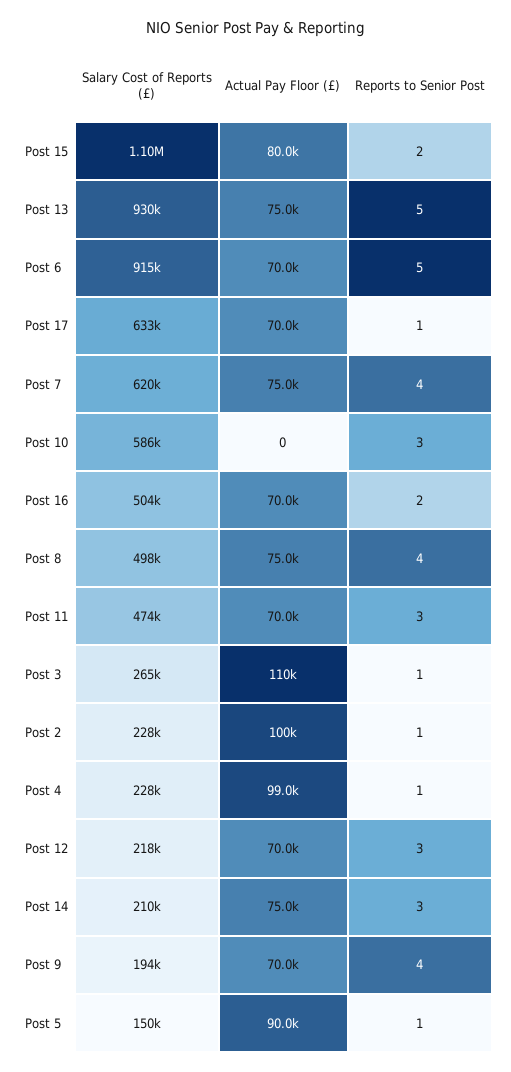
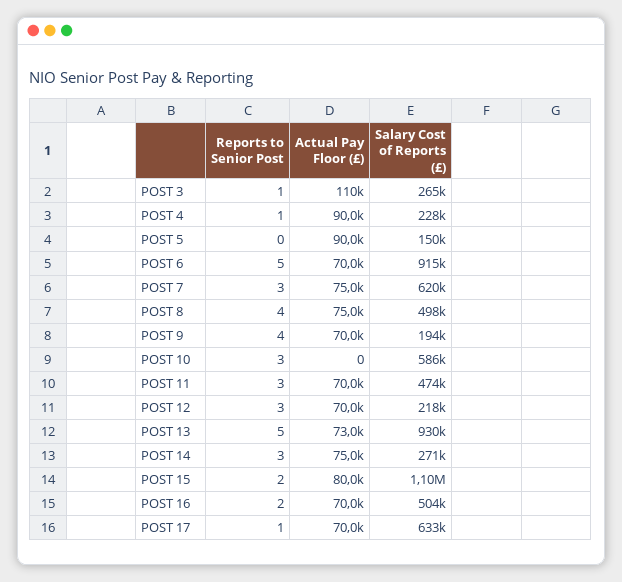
  {
    "Salary Cost of Reports (£)": {
      "Post 15": 1100000,
      "Post 13": 930000,
      "Post 6": 915000,
      "Post 17": 633000,
      "Post 7": 620000,
      "Post 10": 586000,
      "Post 16": 504000,
      "Post 8": 498000,
      "Post 11": 474000,
      "Post 3": 265000,
-     "Post 2": 228000,
      "Post 4": 228000,
      "Post 12": 218000,
-     "Post 14": 210000,
+     "Post 14": 271000,
      "Post 9": 194000,
      "Post 5": 150000
    },
    "Actual Pay Floor (£)": {
      "Post 15": 80000,
-     "Post 13": 75000,
+     "Post 13": 73000,
      "Post 6": 70000,
      "Post 17": 70000,
      "Post 7": 75000,
      "Post 10": 0,
      "Post 16": 70000,
      "Post 8": 75000,
      "Post 11": 70000,
      "Post 3": 110000,
-     "Post 2": 100000,
-     "Post 4": 99000,
+     "Post 4": 90000,
      "Post 12": 70000,
      "Post 14": 75000,
      "Post 9": 70000,
      "Post 5": 90000
    },
    "Reports to Senior Post": {
      "Post 15": 2,
      "Post 13": 5,
      "Post 6": 5,
      "Post 17": 1,
-     "Post 7": 4,
+     "Post 7": 3,
      "Post 10": 3,
      "Post 16": 2,
      "Post 8": 4,
      "Post 11": 3,
      "Post 3": 1,
-     "Post 2": 1,
      "Post 4": 1,
      "Post 12": 3,
      "Post 14": 3,
      "Post 9": 4,
-     "Post 5": 1
+     "Post 5": 0
    }
  }

